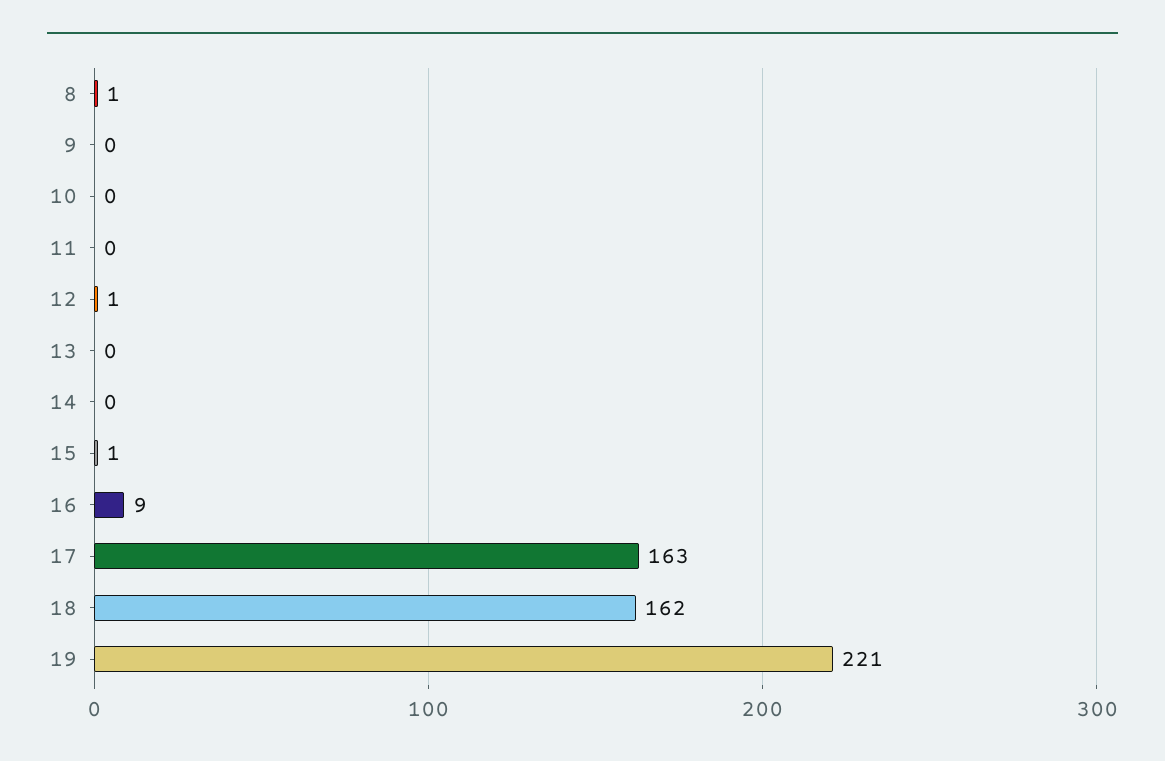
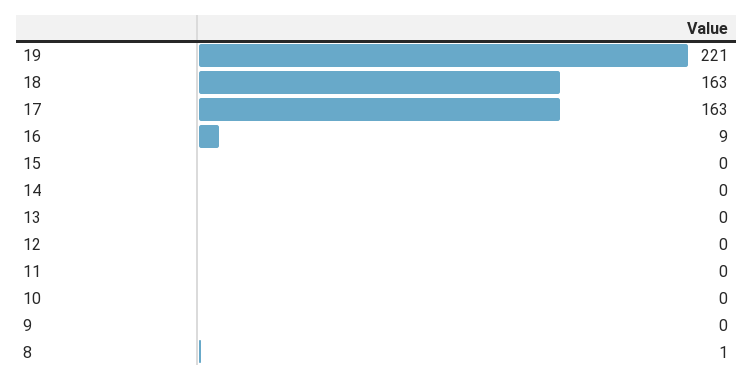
  {
    "8": 1,
    "9": 0,
    "10": 0,
    "11": 0,
-   "12": 1,
+   "12": 0,
    "13": 0,
    "14": 0,
-   "15": 1,
+   "15": 0,
    "16": 9,
    "17": 163,
-   "18": 162,
+   "18": 163,
    "19": 221
  }

